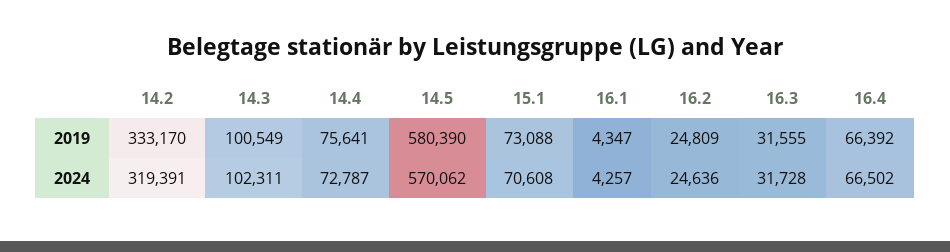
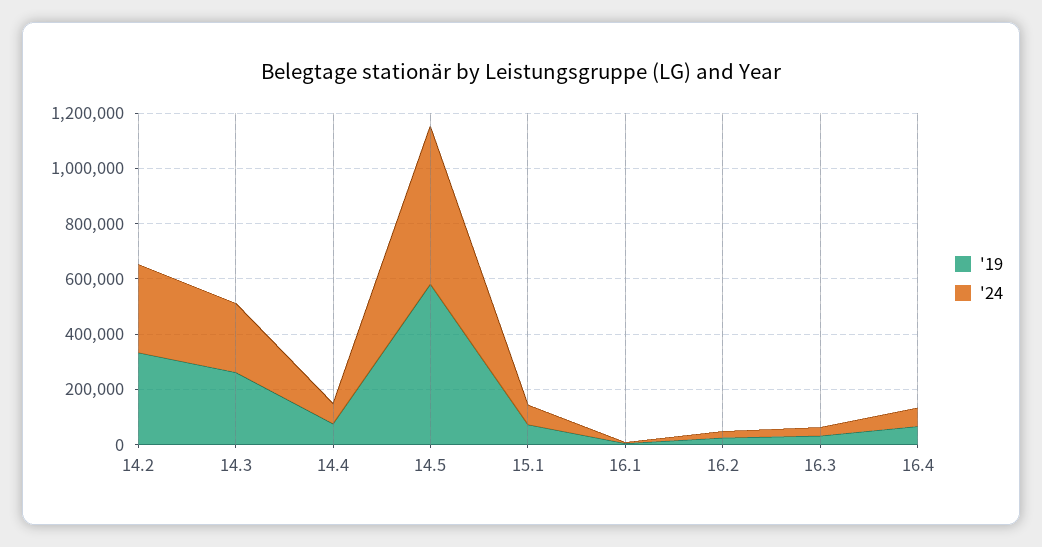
  {
    "2019": {
      "14.2": 333170,
-     "14.3": 100549,
+     "14.3": 250000,
      "14.4": 75641,
      "14.5": 580390,
      "15.1": 73088,
      "16.1": 4347,
      "16.2": 24809,
      "16.3": 31555,
      "16.4": 66392
    },
    "2024": {
      "14.2": 319391,
-     "14.3": 102311,
+     "14.3": 250000,
      "14.4": 72787,
      "14.5": 570062,
      "15.1": 70608,
      "16.1": 4257,
      "16.2": 24636,
      "16.3": 31728,
      "16.4": 66502
    }
  }

